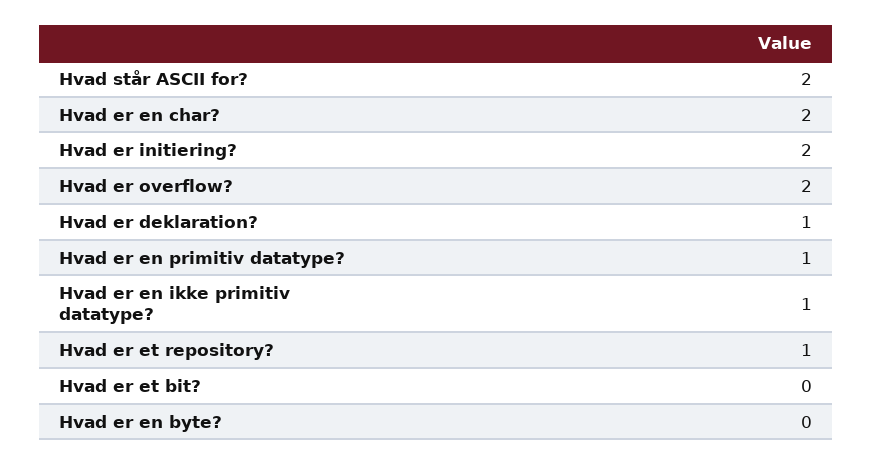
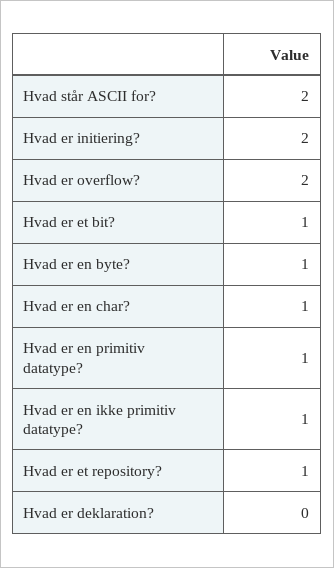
  {
    "Hvad står ASCII for?": 2,
-   "Hvad er en char?": 2,
+   "Hvad er en char?": 1,
    "Hvad er initiering?": 2,
    "Hvad er overflow?": 2,
-   "Hvad er deklaration?": 1,
+   "Hvad er deklaration?": 0,
    "Hvad er en primitiv datatype?": 1,
    "Hvad er en ikke primitiv datatype?": 1,
    "Hvad er et repository?": 1,
-   "Hvad er et bit?": 0,
+   "Hvad er et bit?": 1,
-   "Hvad er en byte?": 0
+   "Hvad er en byte?": 1
  }

